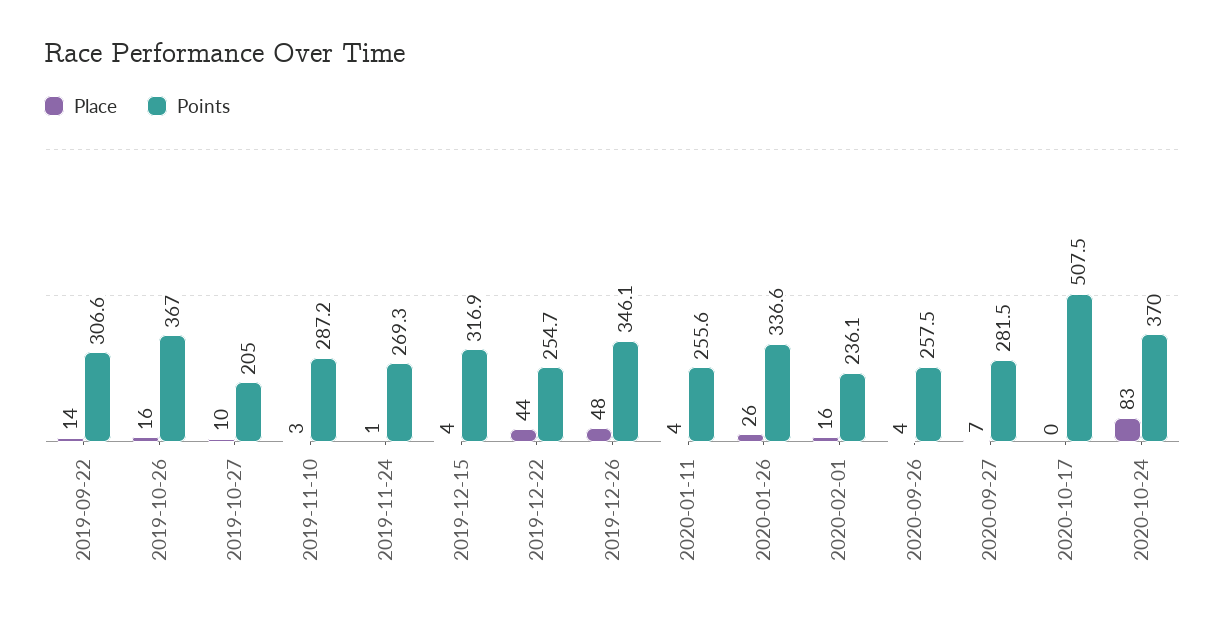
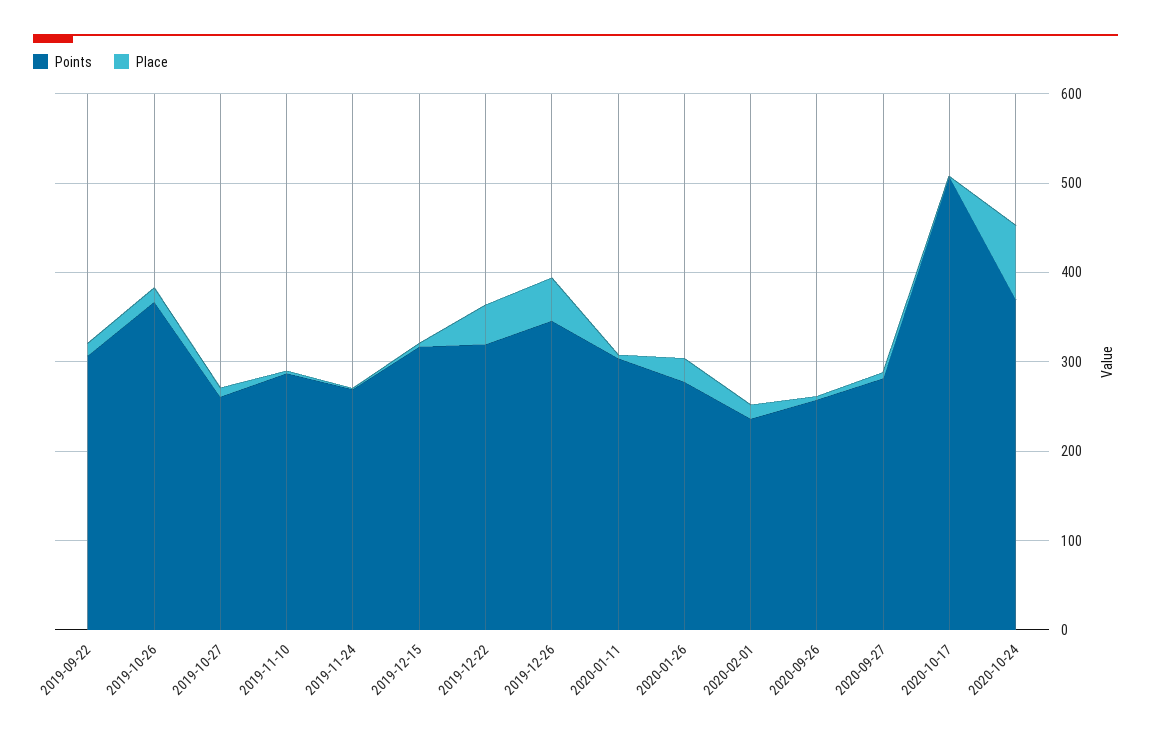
  {
    "Place": {
      "2019-09-22": 14,
      "2019-10-26": 16,
      "2019-10-27": 10,
      "2019-11-10": 3,
      "2019-11-24": 1,
      "2019-12-15": 4,
      "2019-12-22": 44,
      "2019-12-26": 48,
      "2020-01-11": 4,
      "2020-01-26": 26,
      "2020-02-01": 16,
      "2020-09-26": 4,
      "2020-09-27": 7,
      "2020-10-17": 0,
      "2020-10-24": 83
    },
    "Points": {
      "2019-09-22": 306.6,
      "2019-10-26": 367,
-     "2019-10-27": 205,
+     "2019-10-27": 260,
      "2019-11-10": 287.2,
      "2019-11-24": 269.3,
      "2019-12-15": 316.9,
-     "2019-12-22": 254.7,
+     "2019-12-22": 320,
      "2019-12-26": 346.1,
-     "2020-01-11": 255.6,
+     "2020-01-11": 300,
-     "2020-01-26": 336.6,
+     "2020-01-26": 280,
      "2020-02-01": 236.1,
      "2020-09-26": 257.5,
      "2020-09-27": 281.5,
      "2020-10-17": 507.5,
      "2020-10-24": 370
    }
  }

